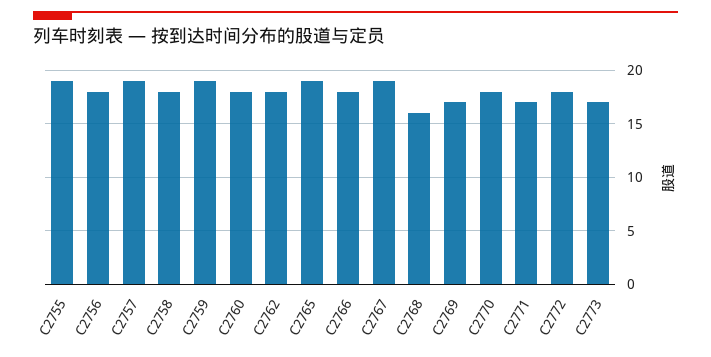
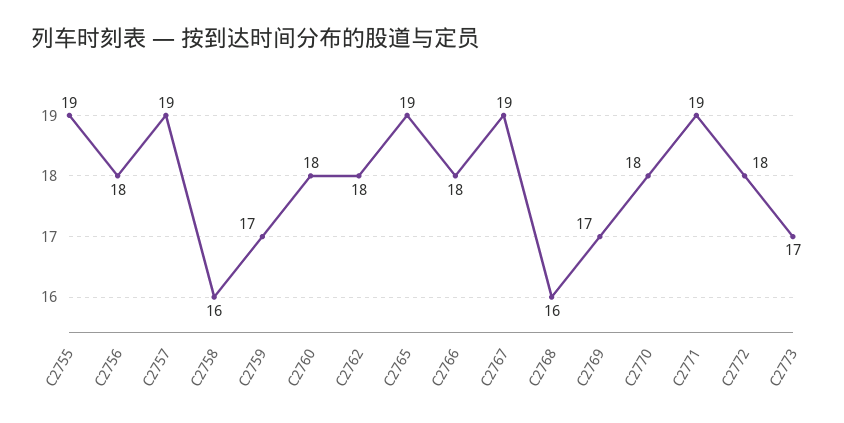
  {
    "C2755": 19,
    "C2756": 18,
    "C2757": 19,
-   "C2758": 18,
+   "C2758": 16,
-   "C2759": 19,
+   "C2759": 17,
    "C2760": 18,
    "C2762": 18,
    "C2765": 19,
    "C2766": 18,
    "C2767": 19,
    "C2768": 16,
    "C2769": 17,
    "C2770": 18,
-   "C2771": 17,
+   "C2771": 19,
    "C2772": 18,
    "C2773": 17
  }

